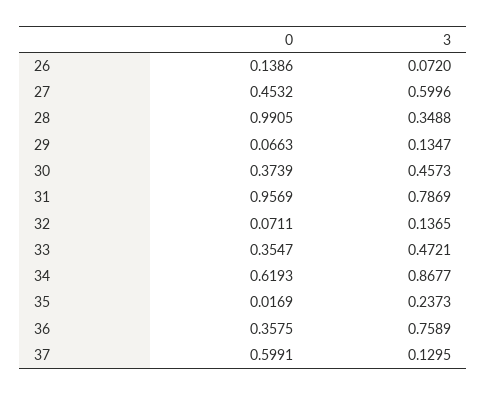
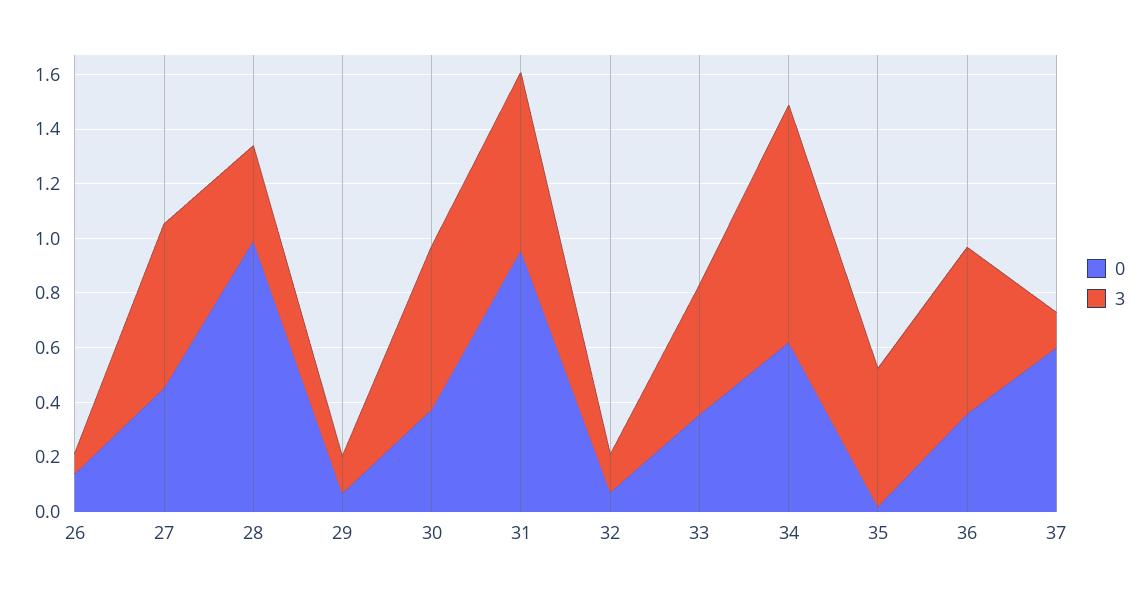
  {
    "0": {
      "26": 0.1386,
      "27": 0.4532,
      "28": 0.9905,
      "29": 0.0663,
      "30": 0.3739,
      "31": 0.9569,
      "32": 0.0711,
      "33": 0.3547,
      "34": 0.6193,
      "35": 0.0169,
      "36": 0.3575,
      "37": 0.5991
    },
    "3": {
      "26": 0.072,
      "27": 0.5996,
      "28": 0.3488,
      "29": 0.1347,
-     "30": 0.4573,
+     "30": 0.6,
-     "31": 0.7869,
+     "31": 0.65,
      "32": 0.1365,
      "33": 0.4721,
      "34": 0.8677,
-     "35": 0.2373,
+     "35": 0.5,
-     "36": 0.7589,
+     "36": 0.6,
      "37": 0.1295
    }
  }

